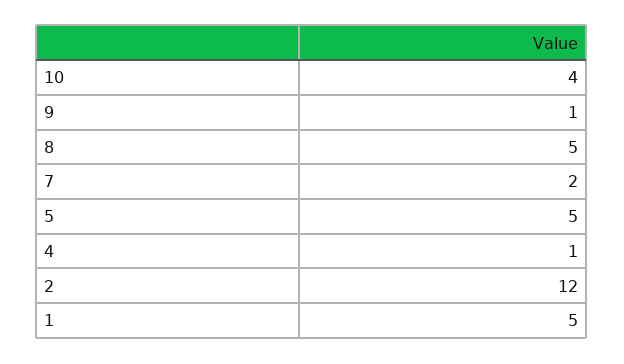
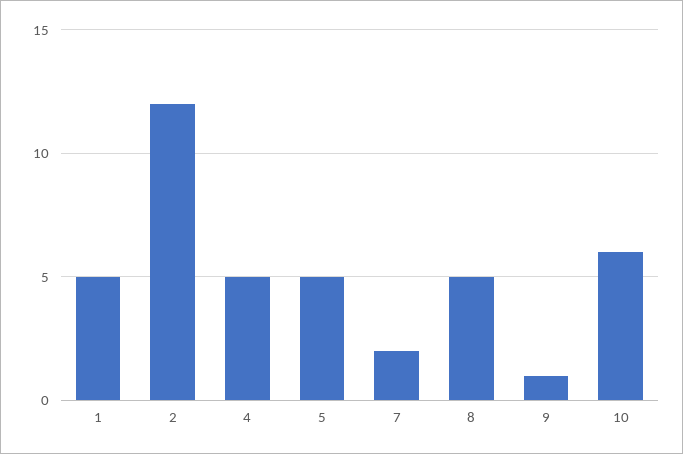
  {
-   "10": 4,
+   "10": 6,
    "9": 1,
    "8": 5,
    "7": 2,
    "5": 5,
-   "4": 1,
+   "4": 5,
    "2": 12,
    "1": 5
  }

